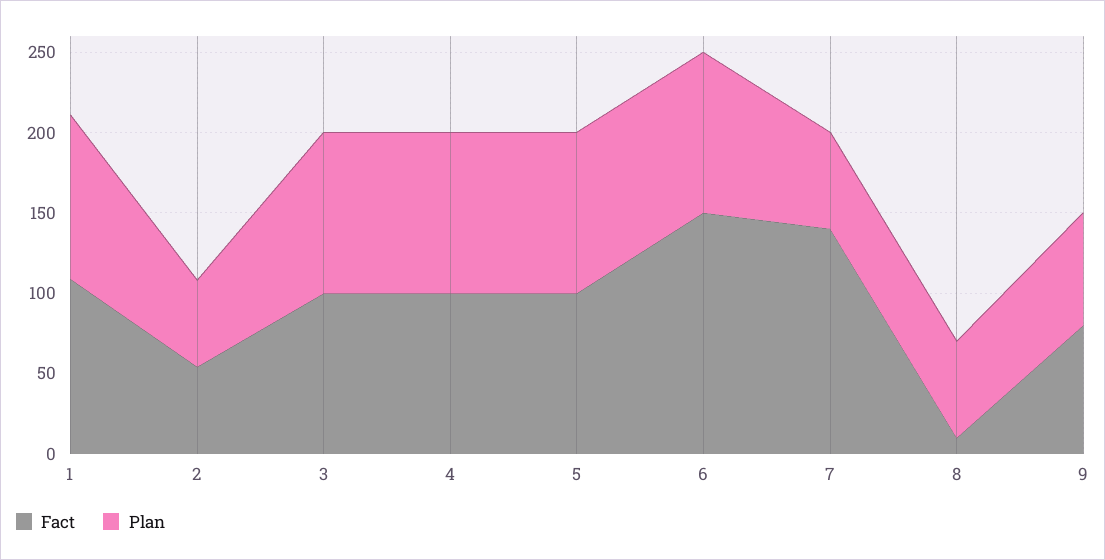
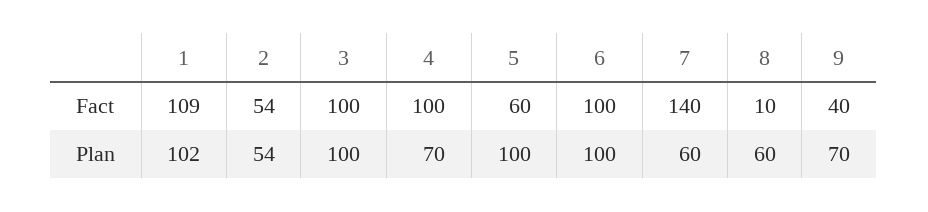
  {
    "Fact": {
      "1": 109,
      "2": 54,
      "3": 100,
      "4": 100,
-     "5": 100,
+     "5": 60,
-     "6": 150,
+     "6": 100,
      "7": 140,
      "8": 10,
-     "9": 80
+     "9": 40
    },
    "Plan": {
      "1": 102,
      "2": 54,
      "3": 100,
-     "4": 100,
+     "4": 70,
      "5": 100,
      "6": 100,
      "7": 60,
      "8": 60,
      "9": 70
    }
  }

